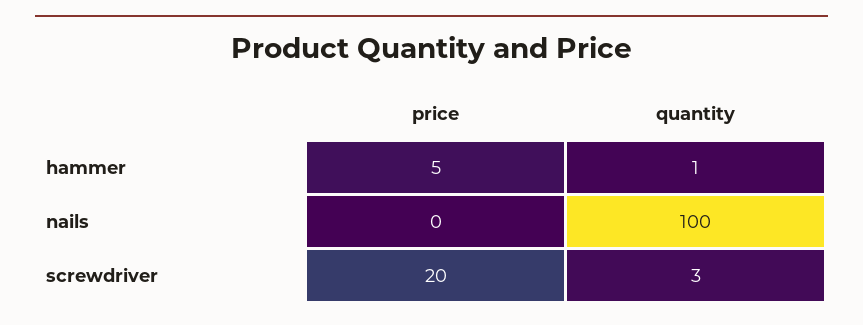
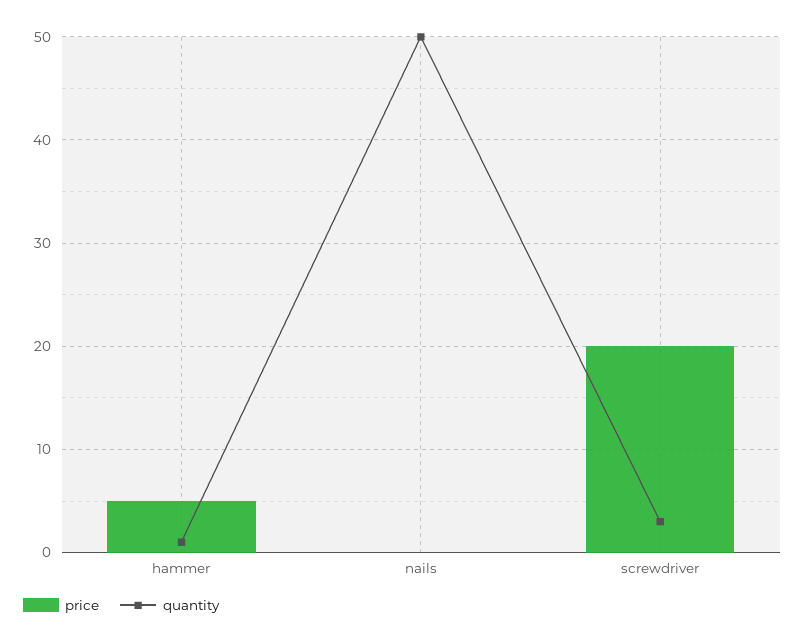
  {
    "price": {
      "hammer": 5,
      "nails": 0,
      "screwdriver": 20
    },
    "quantity": {
      "hammer": 1,
-     "nails": 100,
+     "nails": 50,
      "screwdriver": 3
    }
  }

